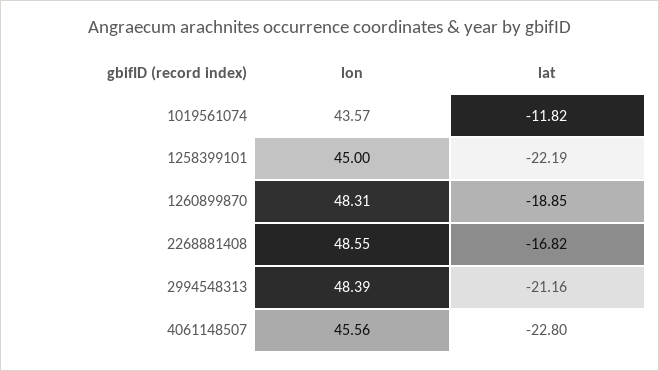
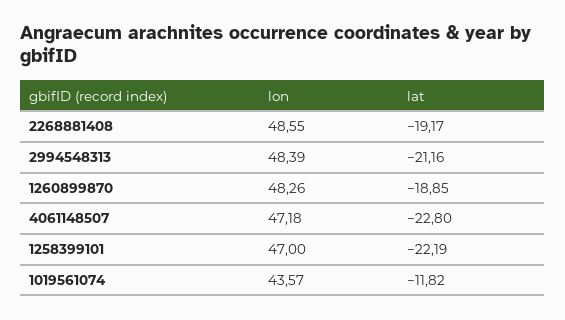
  {
    "lon": {
      "1019561074": 43.57,
-     "1258399101": 45,
+     "1258399101": 47,
-     "1260899870": 48.31,
+     "1260899870": 48.26,
      "2268881408": 48.55,
      "2994548313": 48.39,
-     "4061148507": 45.56
+     "4061148507": 47.18
    },
    "lat": {
      "1019561074": -11.82,
      "1258399101": -22.19,
      "1260899870": -18.85,
-     "2268881408": -16.82,
+     "2268881408": -19.17,
      "2994548313": -21.16,
      "4061148507": -22.8
    }
  }

